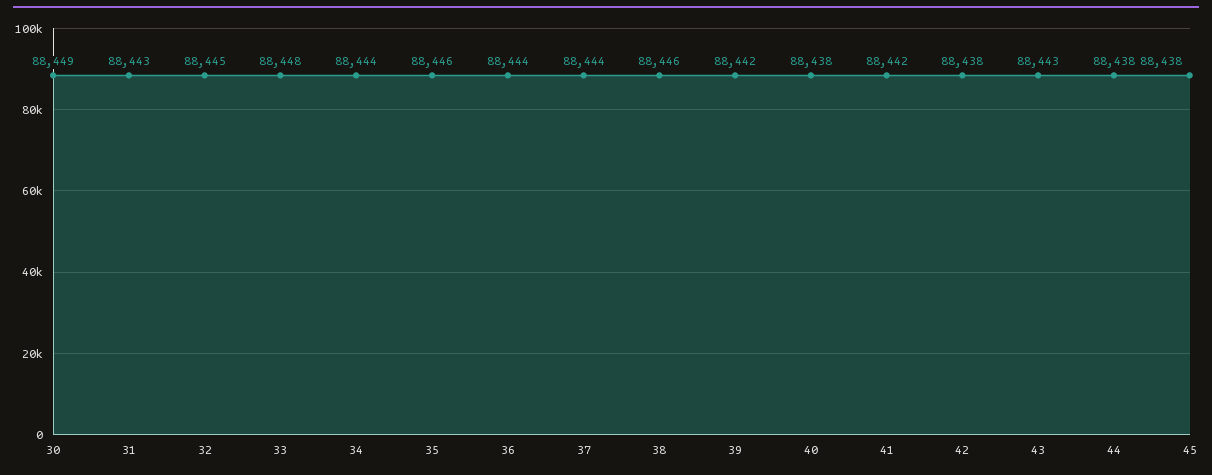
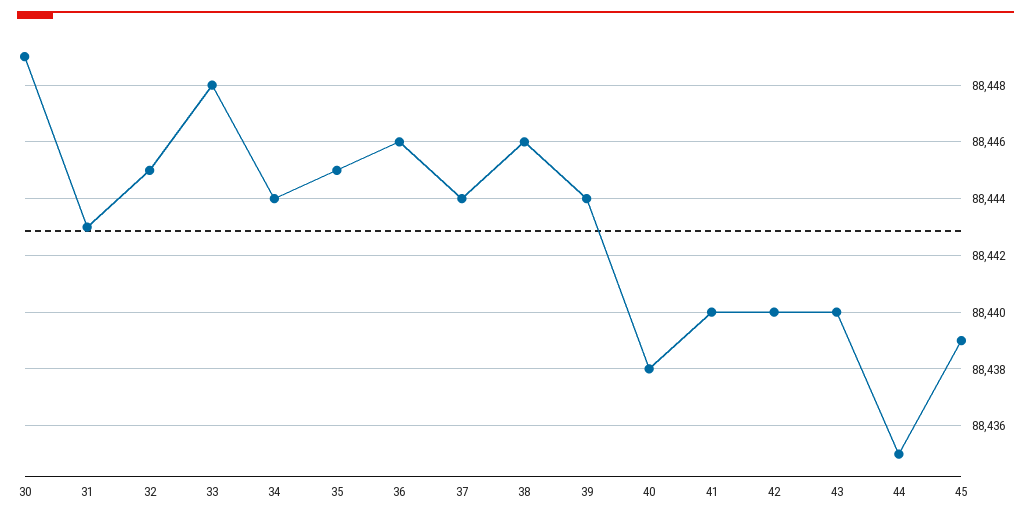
  {
    "30": 88449,
    "31": 88443,
    "32": 88445,
    "33": 88448,
    "34": 88444,
-   "35": 88446,
+   "35": 88445,
-   "36": 88444,
+   "36": 88446,
    "37": 88444,
    "38": 88446,
-   "39": 88442,
+   "39": 88444,
    "40": 88438,
-   "41": 88442,
+   "41": 88440,
-   "42": 88438,
+   "42": 88440,
-   "43": 88443,
+   "43": 88440,
-   "44": 88438,
+   "44": 88435,
-   "45": 88438
+   "45": 88439
  }

